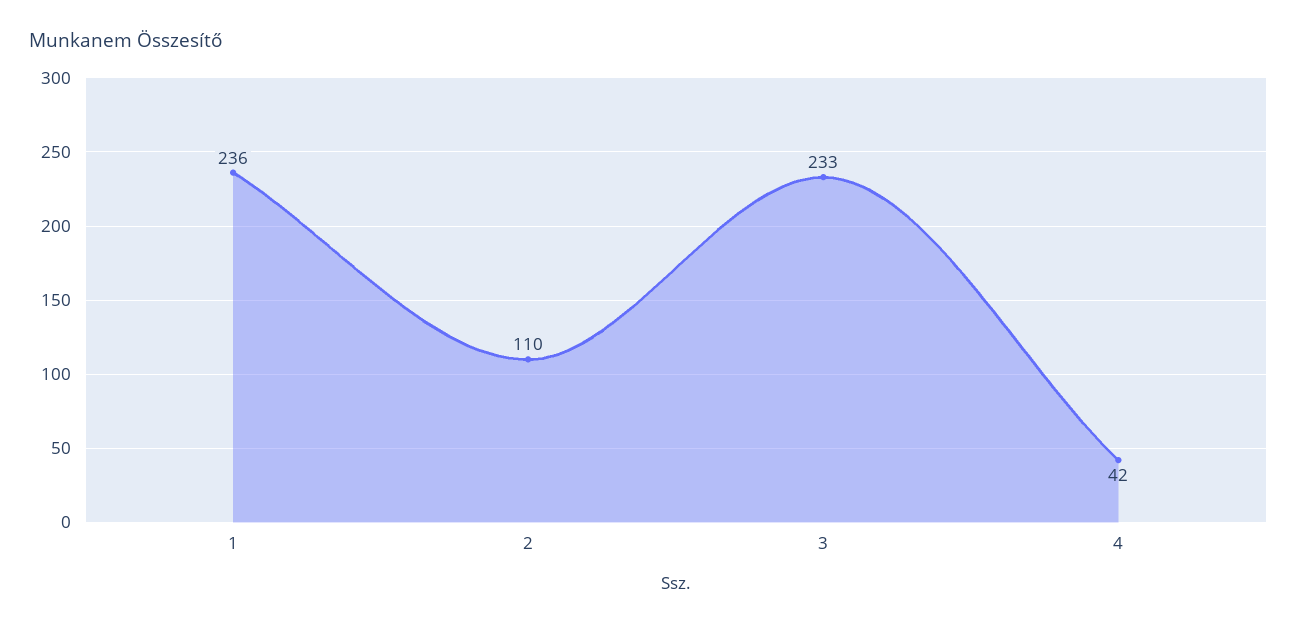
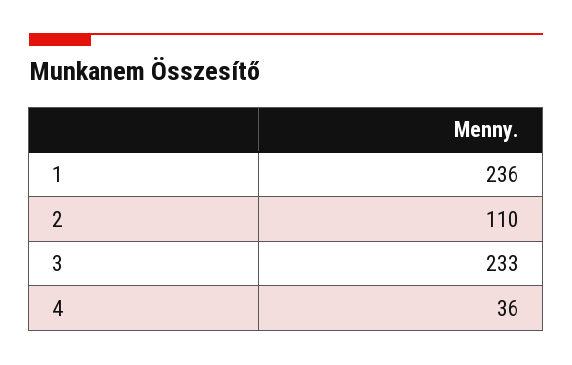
  {
    "1": 236,
    "2": 110,
    "3": 233,
-   "4": 42
+   "4": 36
  }

